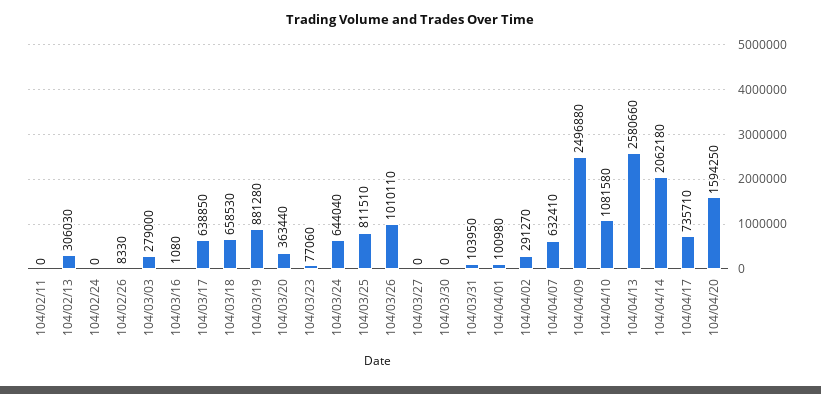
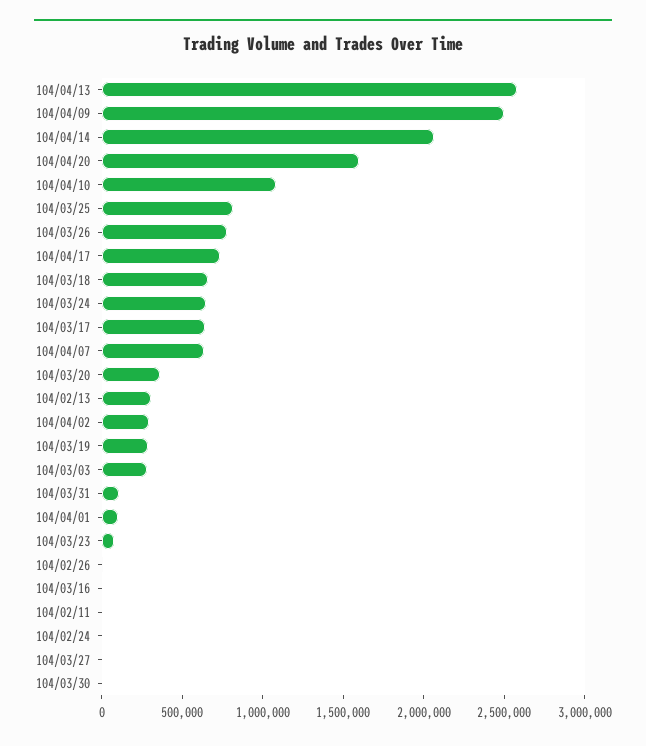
  {
    "104/02/11": 0,
    "104/02/13": 306030,
    "104/02/24": 0,
    "104/02/26": 8330,
    "104/03/03": 279000,
    "104/03/16": 1080,
    "104/03/17": 638850,
    "104/03/18": 658530,
-   "104/03/19": 881280,
+   "104/03/19": 300000,
    "104/03/20": 363440,
    "104/03/23": 77060,
    "104/03/24": 644040,
    "104/03/25": 811510,
-   "104/03/26": 1010110,
+   "104/03/26": 800000,
    "104/03/27": 0,
    "104/03/30": 0,
    "104/03/31": 103950,
    "104/04/01": 100980,
    "104/04/02": 291270,
    "104/04/07": 632410,
    "104/04/09": 2496880,
    "104/04/10": 1081580,
    "104/04/13": 2580660,
    "104/04/14": 2062180,
    "104/04/17": 735710,
    "104/04/20": 1594250
  }

